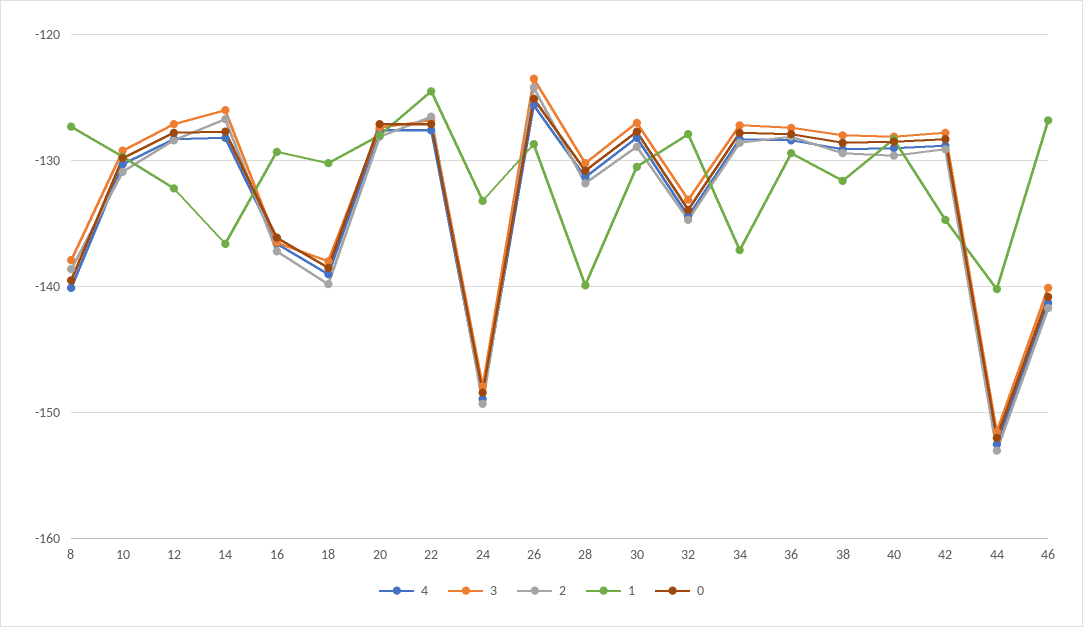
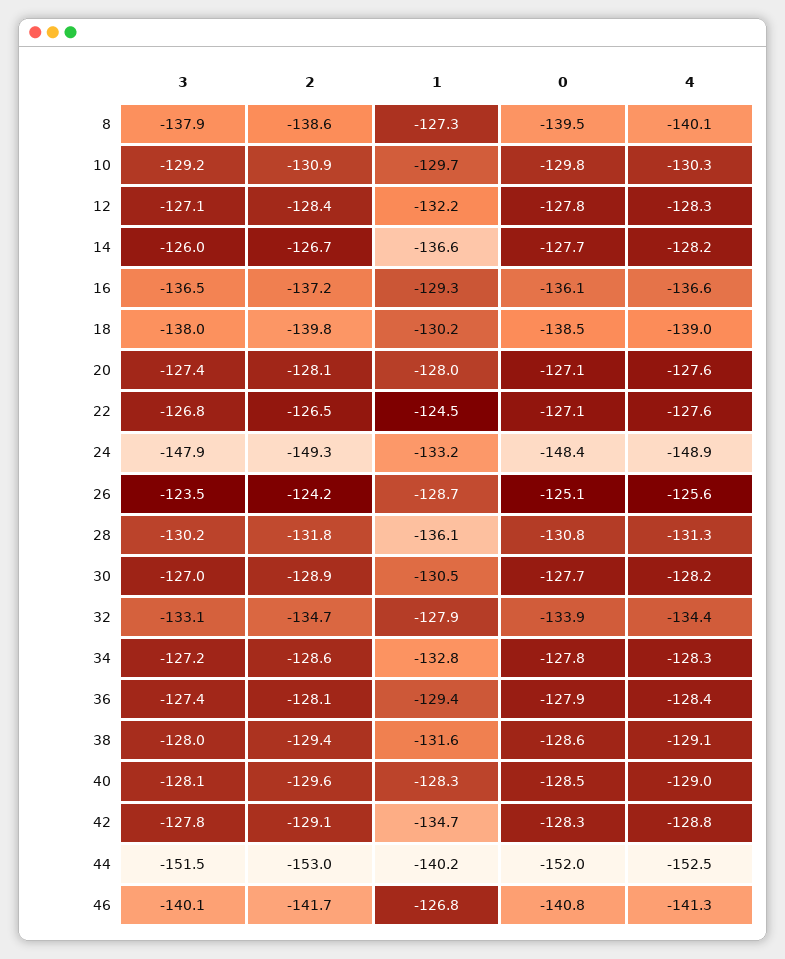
  {
    "4": {
      "8": -140.1,
      "10": -130.3,
      "12": -128.3,
      "14": -128.2,
      "16": -136.6,
      "18": -139,
      "20": -127.6,
      "22": -127.6,
      "24": -148.9,
      "26": -125.6,
      "28": -131.3,
      "30": -128.2,
      "32": -134.4,
      "34": -128.3,
      "36": -128.4,
      "38": -129.1,
      "40": -129,
      "42": -128.8,
      "44": -152.5,
      "46": -141.3
    },
    "3": {
      "8": -137.9,
      "10": -129.2,
      "12": -127.1,
      "14": -126,
      "16": -136.5,
      "18": -138,
      "20": -127.4,
      "22": -126.8,
      "24": -147.9,
      "26": -123.5,
      "28": -130.2,
      "30": -127,
      "32": -133.1,
      "34": -127.2,
      "36": -127.4,
      "38": -128,
      "40": -128.1,
      "42": -127.8,
      "44": -151.5,
      "46": -140.1
    },
    "2": {
      "8": -138.6,
      "10": -130.9,
      "12": -128.4,
      "14": -126.7,
      "16": -137.2,
      "18": -139.8,
      "20": -128.1,
      "22": -126.5,
      "24": -149.3,
      "26": -124.2,
      "28": -131.8,
      "30": -128.9,
      "32": -134.7,
      "34": -128.6,
      "36": -128.1,
      "38": -129.4,
      "40": -129.6,
      "42": -129.1,
      "44": -153,
      "46": -141.7
    },
    "1": {
      "8": -127.3,
      "10": -129.7,
      "12": -132.2,
      "14": -136.6,
      "16": -129.3,
      "18": -130.2,
      "20": -128,
      "22": -124.5,
      "24": -133.2,
      "26": -128.7,
-     "28": -140,
+     "28": -136.1,
      "30": -130.5,
      "32": -127.9,
-     "34": -137,
+     "34": -132.8,
      "36": -129.4,
      "38": -131.6,
      "40": -128.3,
      "42": -134.7,
      "44": -140.2,
      "46": -126.8
    },
    "0": {
      "8": -139.5,
      "10": -129.8,
      "12": -127.8,
      "14": -127.7,
      "16": -136.1,
      "18": -138.5,
      "20": -127.1,
      "22": -127.1,
      "24": -148.4,
      "26": -125.1,
      "28": -130.8,
      "30": -127.7,
      "32": -133.9,
      "34": -127.8,
      "36": -127.9,
      "38": -128.6,
      "40": -128.5,
      "42": -128.3,
      "44": -152,
      "46": -140.8
    }
  }

